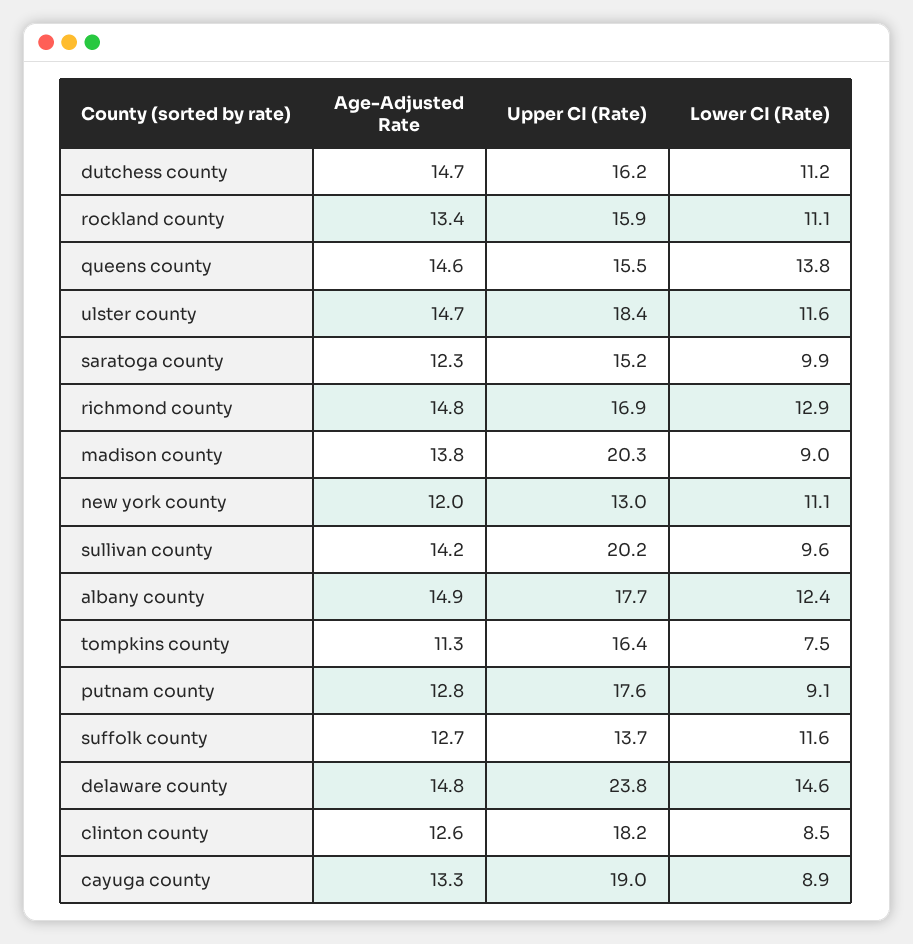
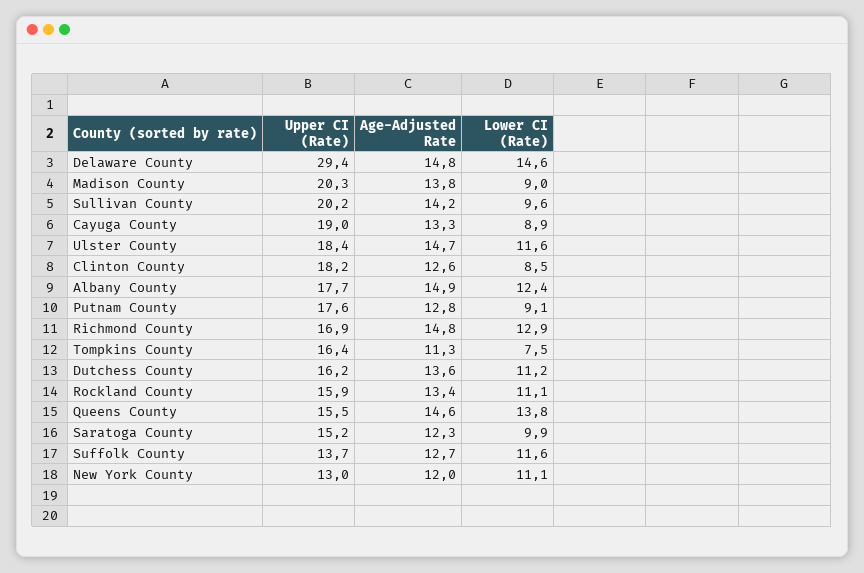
  {
    "Age-Adjusted Rate": {
-     "dutchess county": 14.7,
+     "dutchess county": 13.6,
      "rockland county": 13.4,
      "queens county": 14.6,
      "ulster county": 14.7,
      "saratoga county": 12.3,
      "richmond county": 14.8,
      "madison county": 13.8,
      "new york county": 12,
      "sullivan county": 14.2,
      "albany county": 14.9,
      "tompkins county": 11.3,
      "putnam county": 12.8,
      "suffolk county": 12.7,
      "delaware county": 14.8,
      "clinton county": 12.6,
      "cayuga county": 13.3
    },
    "Upper CI (Rate)": {
      "dutchess county": 16.2,
      "rockland county": 15.9,
      "queens county": 15.5,
      "ulster county": 18.4,
      "saratoga county": 15.2,
      "richmond county": 16.9,
      "madison county": 20.3,
      "new york county": 13,
      "sullivan county": 20.2,
      "albany county": 17.7,
      "tompkins county": 16.4,
      "putnam county": 17.6,
      "suffolk county": 13.7,
-     "delaware county": 23.8,
+     "delaware county": 29.4,
      "clinton county": 18.2,
      "cayuga county": 19
    },
    "Lower CI (Rate)": {
      "dutchess county": 11.2,
      "rockland county": 11.1,
      "queens county": 13.8,
      "ulster county": 11.6,
      "saratoga county": 9.9,
      "richmond county": 12.9,
      "madison county": 9,
      "new york county": 11.1,
      "sullivan county": 9.6,
      "albany county": 12.4,
      "tompkins county": 7.5,
      "putnam county": 9.1,
      "suffolk county": 11.6,
      "delaware county": 14.6,
      "clinton county": 8.5,
      "cayuga county": 8.9
    }
  }

